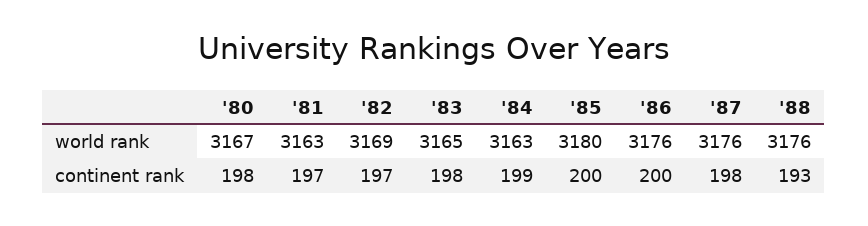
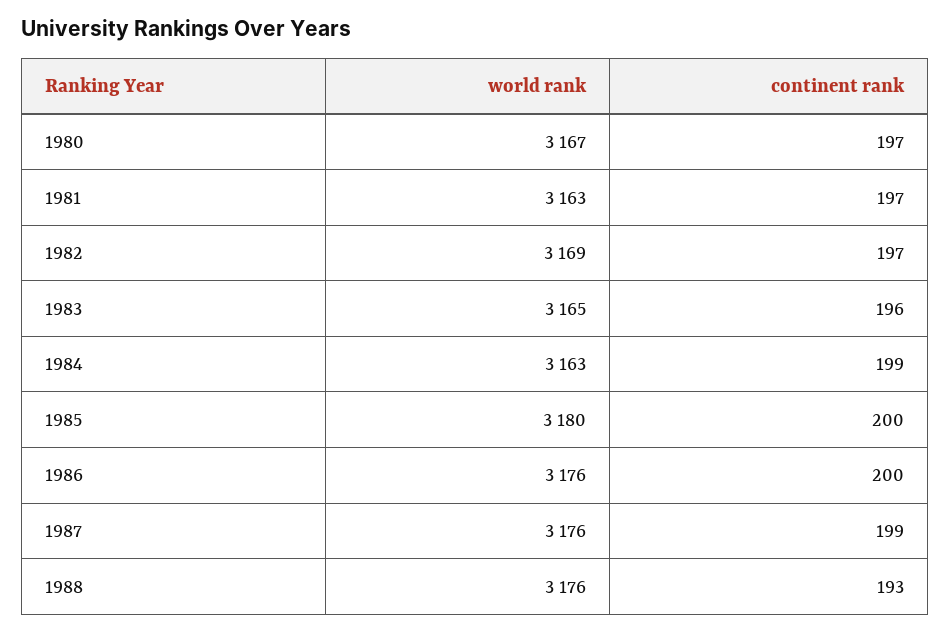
  {
    "'80": {
      "world rank": 3167,
-     "continent rank": 198
+     "continent rank": 197
    },
    "'81": {
      "world rank": 3163,
      "continent rank": 197
    },
    "'82": {
      "world rank": 3169,
      "continent rank": 197
    },
    "'83": {
      "world rank": 3165,
-     "continent rank": 198
+     "continent rank": 196
    },
    "'84": {
      "world rank": 3163,
      "continent rank": 199
    },
    "'85": {
      "world rank": 3180,
      "continent rank": 200
    },
    "'86": {
      "world rank": 3176,
      "continent rank": 200
    },
    "'87": {
      "world rank": 3176,
-     "continent rank": 198
+     "continent rank": 199
    },
    "'88": {
      "world rank": 3176,
      "continent rank": 193
    }
  }

